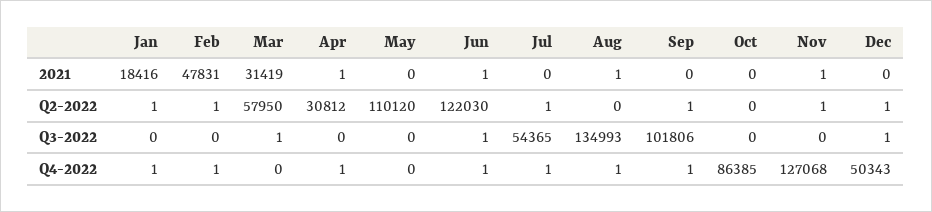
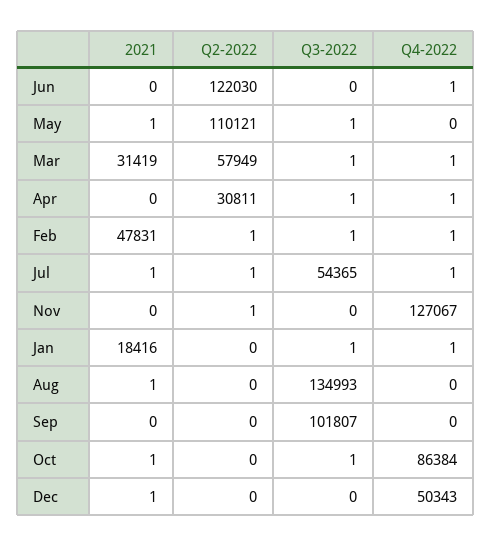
  {
    "Jan": {
      "2021": 18416,
-     "Q2-2022": 1,
+     "Q2-2022": 0,
-     "Q3-2022": 0,
+     "Q3-2022": 1,
      "Q4-2022": 1
    },
    "Feb": {
      "2021": 47831,
      "Q2-2022": 1,
-     "Q3-2022": 0,
+     "Q3-2022": 1,
      "Q4-2022": 1
    },
    "Mar": {
      "2021": 31419,
-     "Q2-2022": 57950,
+     "Q2-2022": 57949,
      "Q3-2022": 1,
-     "Q4-2022": 0
+     "Q4-2022": 1
    },
    "Apr": {
-     "2021": 1,
+     "2021": 0,
-     "Q2-2022": 30812,
+     "Q2-2022": 30811,
-     "Q3-2022": 0,
+     "Q3-2022": 1,
      "Q4-2022": 1
    },
    "May": {
-     "2021": 0,
+     "2021": 1,
-     "Q2-2022": 110120,
+     "Q2-2022": 110121,
-     "Q3-2022": 0,
+     "Q3-2022": 1,
      "Q4-2022": 0
    },
    "Jun": {
-     "2021": 1,
+     "2021": 0,
      "Q2-2022": 122030,
-     "Q3-2022": 1,
+     "Q3-2022": 0,
      "Q4-2022": 1
    },
    "Jul": {
-     "2021": 0,
+     "2021": 1,
      "Q2-2022": 1,
      "Q3-2022": 54365,
      "Q4-2022": 1
    },
    "Aug": {
      "2021": 1,
      "Q2-2022": 0,
      "Q3-2022": 134993,
-     "Q4-2022": 1
+     "Q4-2022": 0
    },
    "Sep": {
      "2021": 0,
-     "Q2-2022": 1,
+     "Q2-2022": 0,
-     "Q3-2022": 101806,
+     "Q3-2022": 101807,
-     "Q4-2022": 1
+     "Q4-2022": 0
    },
    "Oct": {
-     "2021": 0,
+     "2021": 1,
      "Q2-2022": 0,
-     "Q3-2022": 0,
+     "Q3-2022": 1,
-     "Q4-2022": 86385
+     "Q4-2022": 86384
    },
    "Nov": {
-     "2021": 1,
+     "2021": 0,
      "Q2-2022": 1,
      "Q3-2022": 0,
-     "Q4-2022": 127068
+     "Q4-2022": 127067
    },
    "Dec": {
-     "2021": 0,
+     "2021": 1,
-     "Q2-2022": 1,
+     "Q2-2022": 0,
-     "Q3-2022": 1,
+     "Q3-2022": 0,
      "Q4-2022": 50343
    }
  }

